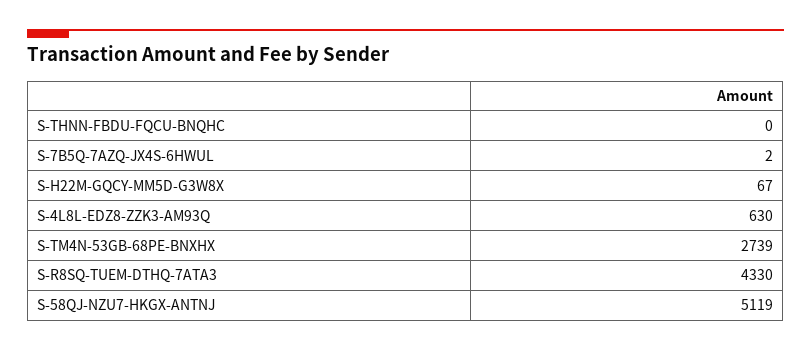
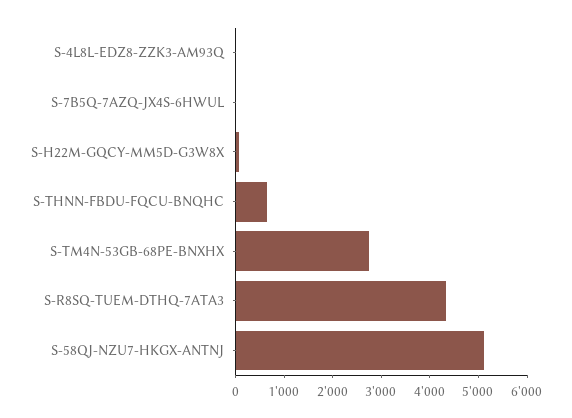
  {
-   "S-THNN-FBDU-FQCU-BNQHC": 0,
+   "S-THNN-FBDU-FQCU-BNQHC": 600,
    "S-7B5Q-7AZQ-JX4S-6HWUL": 2,
    "S-H22M-GQCY-MM5D-G3W8X": 67,
-   "S-4L8L-EDZ8-ZZK3-AM93Q": 630,
+   "S-4L8L-EDZ8-ZZK3-AM93Q": 0,
    "S-TM4N-53GB-68PE-BNXHX": 2739,
    "S-R8SQ-TUEM-DTHQ-7ATA3": 4330,
    "S-58QJ-NZU7-HKGX-ANTNJ": 5119
  }

